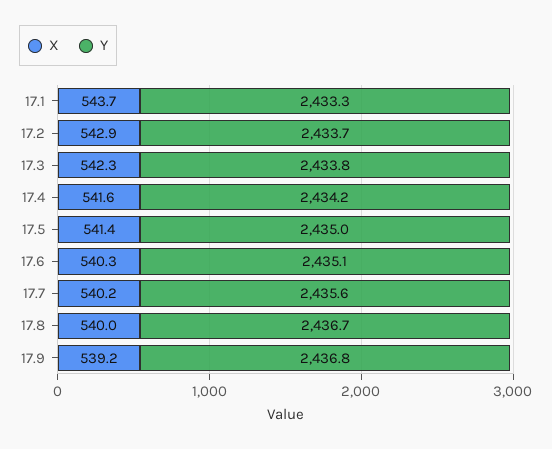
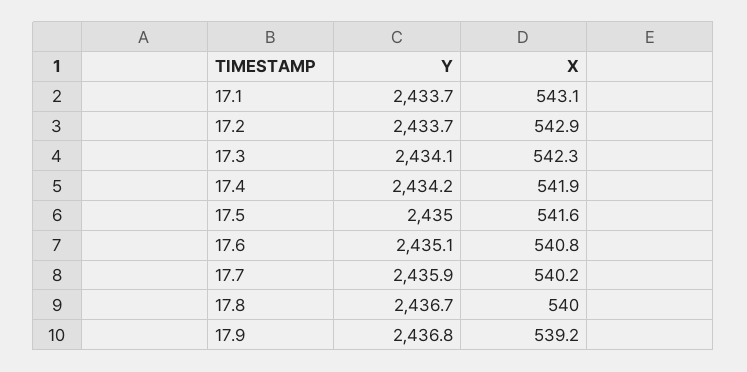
  {
    "X": {
-     "17.1": 543.7,
+     "17.1": 543.1,
      "17.2": 542.9,
      "17.3": 542.3,
-     "17.4": 541.6,
+     "17.4": 541.9,
-     "17.5": 541.4,
+     "17.5": 541.6,
-     "17.6": 540.3,
+     "17.6": 540.8,
      "17.7": 540.2,
      "17.8": 540,
      "17.9": 539.2
    },
    "Y": {
-     "17.1": 2433.3,
+     "17.1": 2433.7,
      "17.2": 2433.7,
-     "17.3": 2433.8,
+     "17.3": 2434.1,
      "17.4": 2434.2,
      "17.5": 2435,
      "17.6": 2435.1,
-     "17.7": 2435.6,
+     "17.7": 2435.9,
      "17.8": 2436.7,
      "17.9": 2436.8
    }
  }

